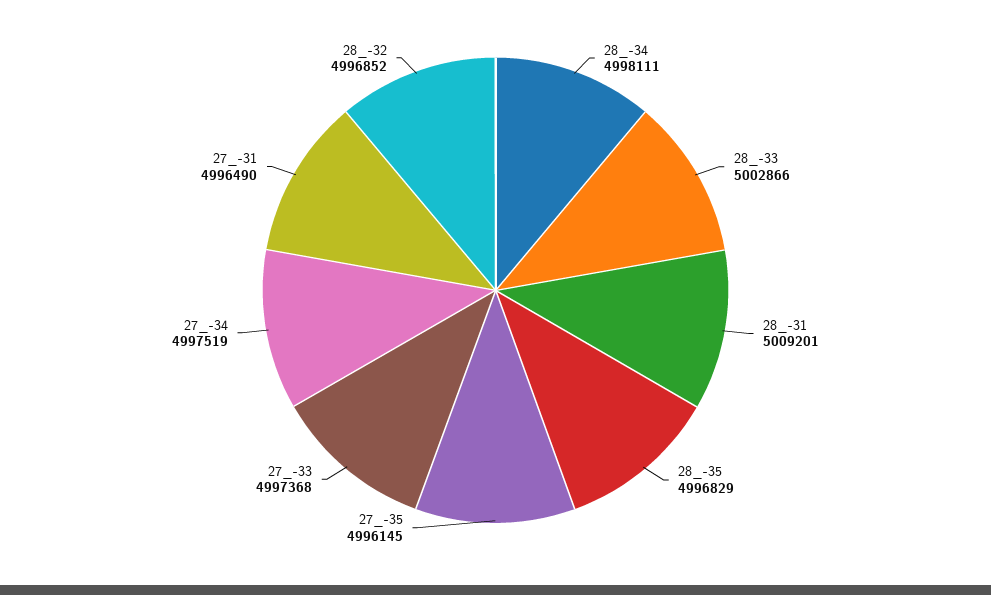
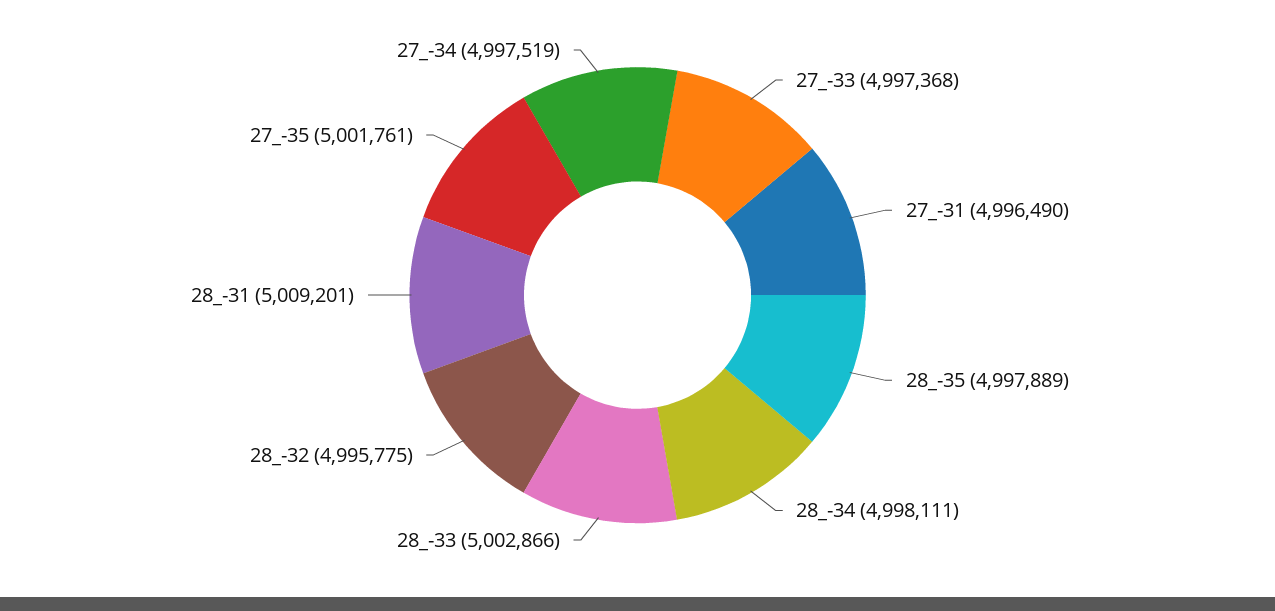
  {
    "28_-34": 4998111,
    "28_-33": 5002866,
    "28_-31": 5009201,
-   "28_-35": 4996829,
+   "28_-35": 4997889,
-   "27_-35": 4996145,
+   "27_-35": 5001761,
    "27_-33": 4997368,
    "27_-34": 4997519,
    "27_-31": 4996490,
-   "28_-32": 4996852
+   "28_-32": 4995775
  }

